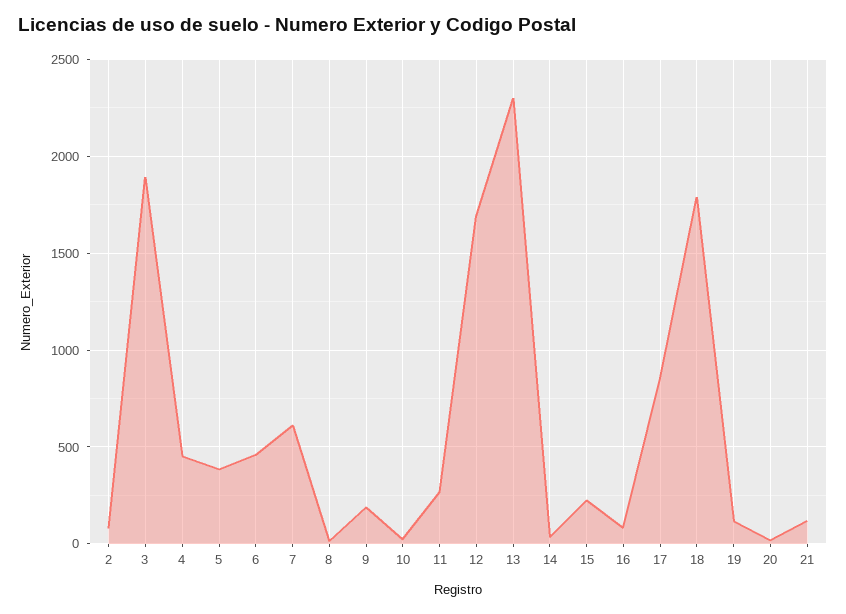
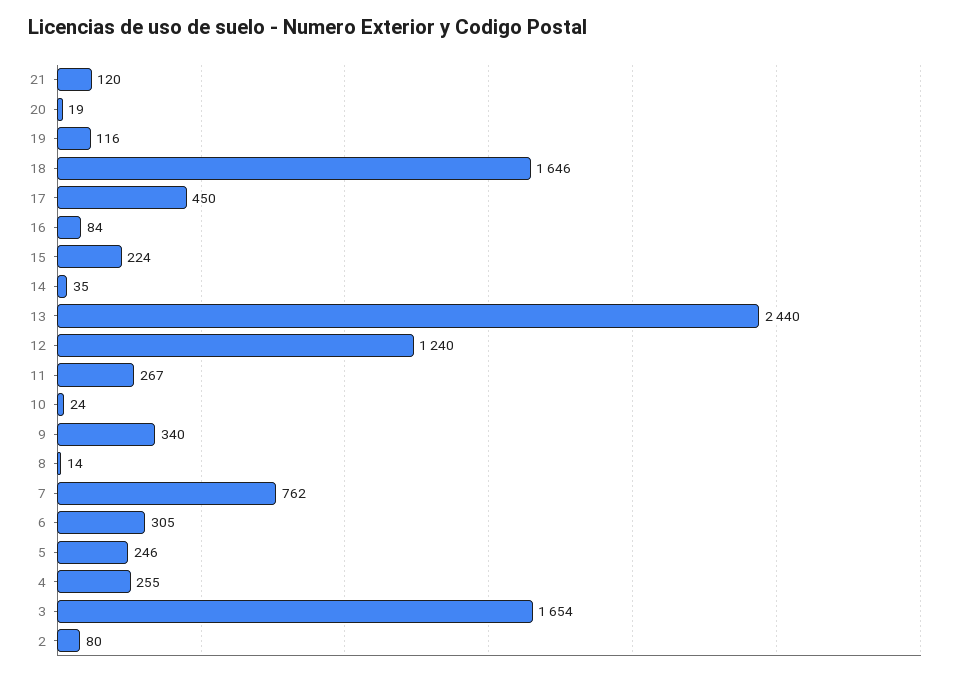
  {
    "2": 80,
-   "3": 1900,
+   "3": 1654,
-   "4": 450,
+   "4": 255,
-   "5": 400,
+   "5": 246,
-   "6": 450,
+   "6": 305,
-   "7": 600,
+   "7": 762,
    "8": 14,
-   "9": 200,
+   "9": 340,
    "10": 24,
    "11": 267,
-   "12": 1700,
+   "12": 1240,
-   "13": 2300,
+   "13": 2440,
    "14": 35,
    "15": 224,
    "16": 84,
-   "17": 850,
+   "17": 450,
-   "18": 1800,
+   "18": 1646,
    "19": 116,
    "20": 19,
    "21": 120
  }

